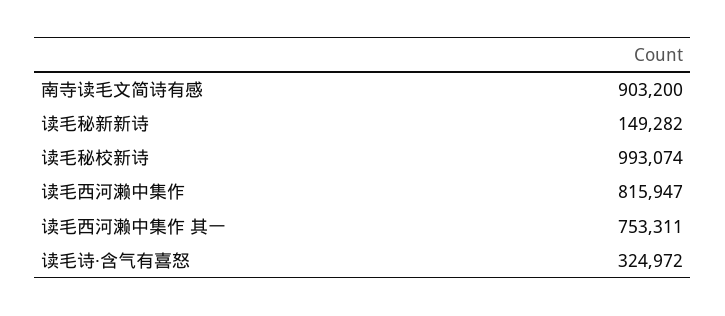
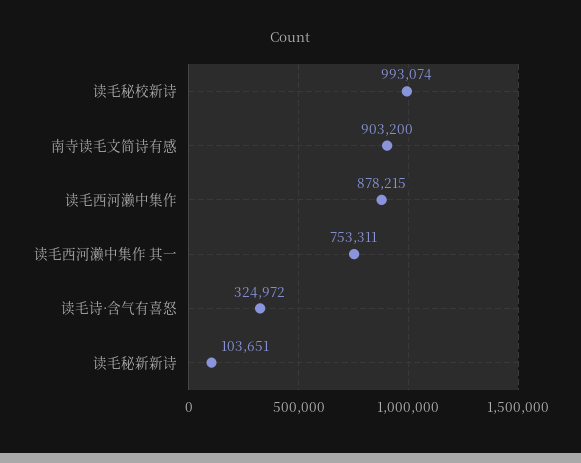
  {
    "南寺读毛文简诗有感": 903200,
-   "读毛秘新新诗": 149282,
+   "读毛秘新新诗": 103651,
    "读毛秘校新诗": 993074,
-   "读毛西河濑中集作": 815947,
+   "读毛西河濑中集作": 878215,
    "读毛西河濑中集作 其一": 753311,
    "读毛诗·含气有喜怒": 324972
  }

